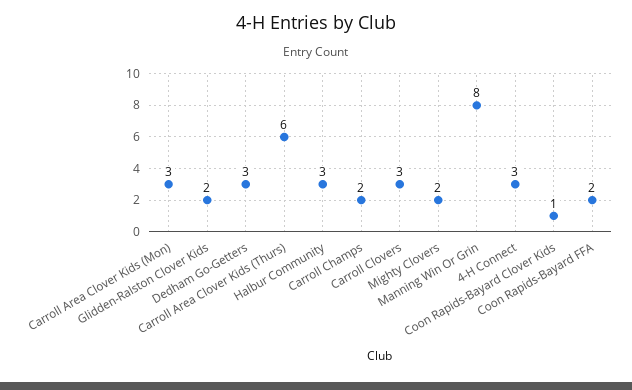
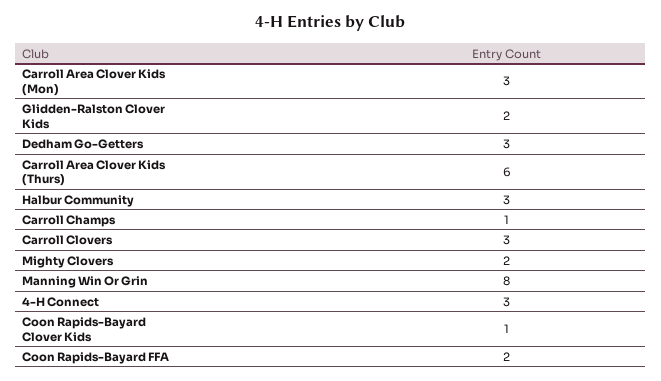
  {
    "Carroll Area Clover Kids (Mon)": 3,
    "Glidden-Ralston Clover Kids": 2,
    "Dedham Go-Getters": 3,
    "Carroll Area Clover Kids (Thurs)": 6,
    "Halbur Community": 3,
-   "Carroll Champs": 2,
+   "Carroll Champs": 1,
    "Carroll Clovers": 3,
    "Mighty Clovers": 2,
    "Manning Win Or Grin": 8,
    "4-H Connect": 3,
    "Coon Rapids-Bayard Clover Kids": 1,
    "Coon Rapids-Bayard FFA": 2
  }

